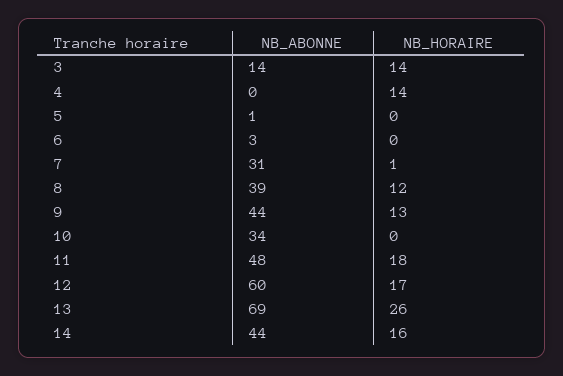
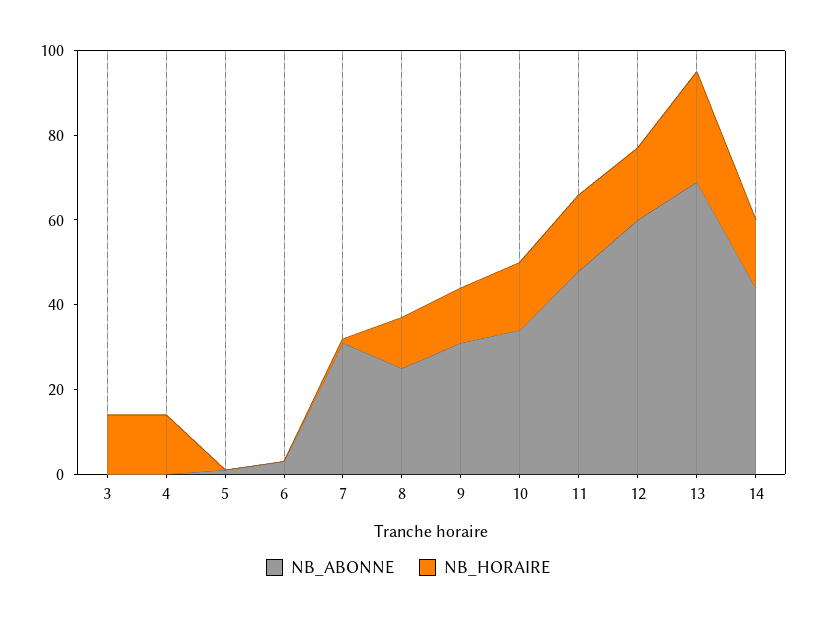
  {
    "NB_ABONNE": {
-     "3": 14,
+     "3": 0,
      "4": 0,
      "5": 1,
      "6": 3,
      "7": 31,
-     "8": 39,
+     "8": 25,
-     "9": 44,
+     "9": 30,
      "10": 34,
      "11": 48,
      "12": 60,
      "13": 69,
      "14": 44
    },
    "NB_HORAIRE": {
      "3": 14,
      "4": 14,
      "5": 0,
      "6": 0,
      "7": 1,
      "8": 12,
      "9": 13,
-     "10": 0,
+     "10": 15,
      "11": 18,
      "12": 17,
      "13": 26,
      "14": 16
    }
  }

